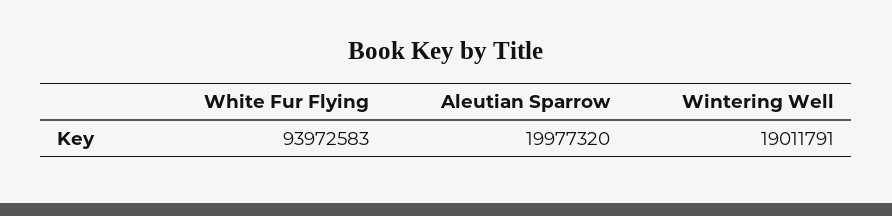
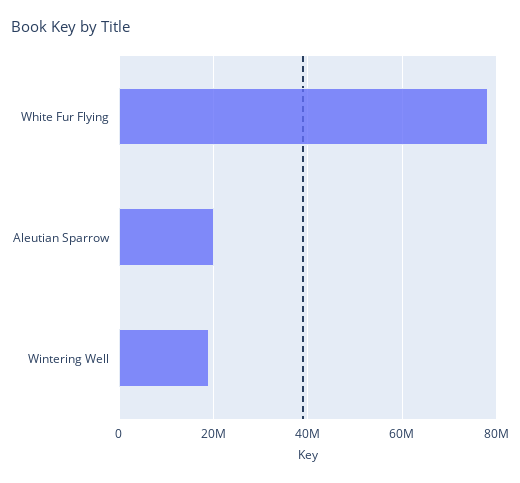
  {
-   "White Fur Flying": 93972583,
+   "White Fur Flying": 78000000,
    "Aleutian Sparrow": 19977320,
    "Wintering Well": 19011791
  }

